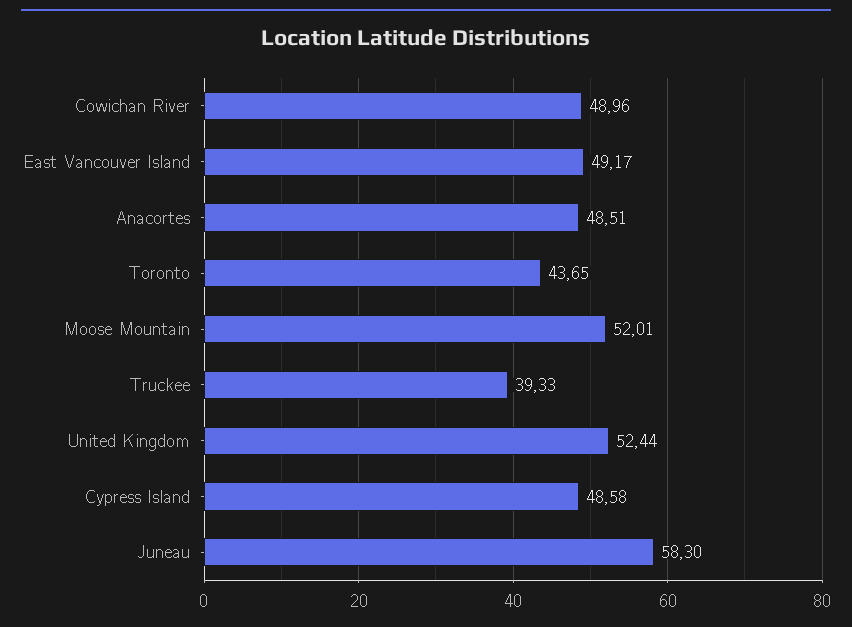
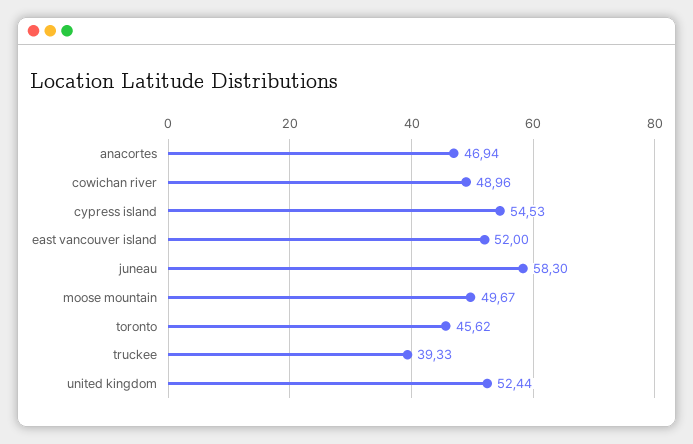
  {
    "Cowichan River": 48.96,
-   "East Vancouver Island": 49.17,
+   "East Vancouver Island": 52,
-   "Anacortes": 48.51,
+   "Anacortes": 46.94,
-   "Toronto": 43.65,
+   "Toronto": 45.62,
-   "Moose Mountain": 52.01,
+   "Moose Mountain": 49.67,
    "Truckee": 39.33,
    "United Kingdom": 52.44,
-   "Cypress Island": 48.58,
+   "Cypress Island": 54.53,
    "Juneau": 58.3
  }

